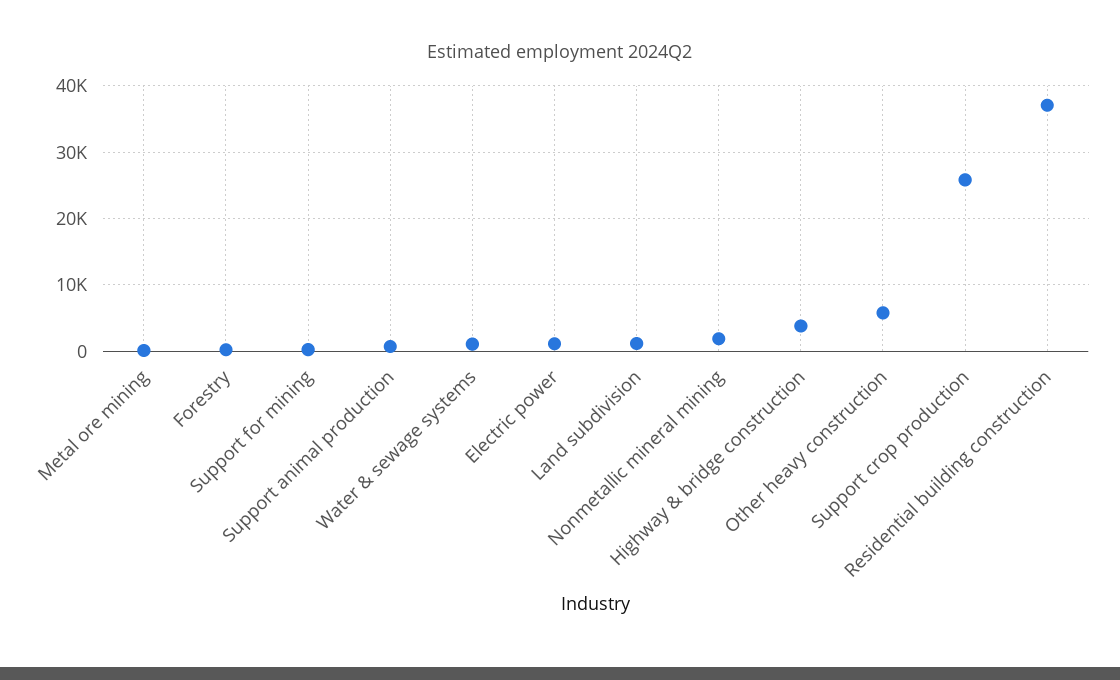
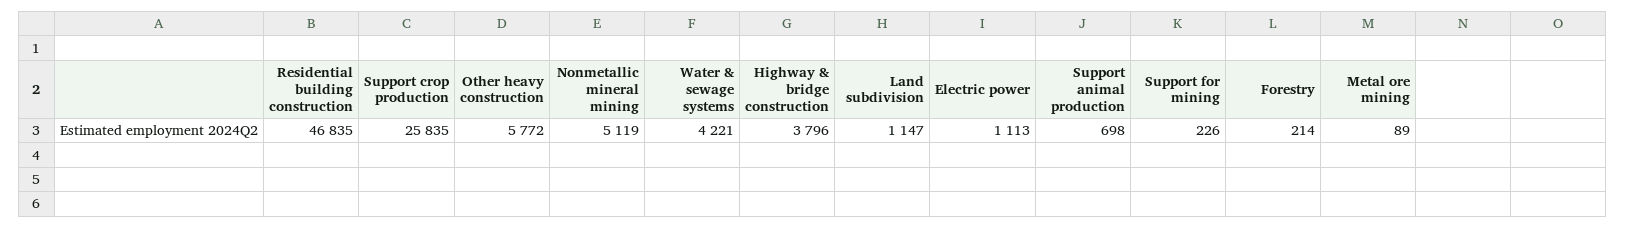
  {
    "Metal ore mining": 89,
    "Forestry": 214,
    "Support for mining": 226,
    "Support animal production": 698,
-   "Water & sewage systems": 1000,
+   "Water & sewage systems": 4221,
    "Electric power": 1113,
    "Land subdivision": 1147,
-   "Nonmetallic mineral mining": 2000,
+   "Nonmetallic mineral mining": 5119,
    "Highway & bridge construction": 3796,
    "Other heavy construction": 5772,
    "Support crop production": 25835,
-   "Residential building construction": 37000
+   "Residential building construction": 46835
  }

